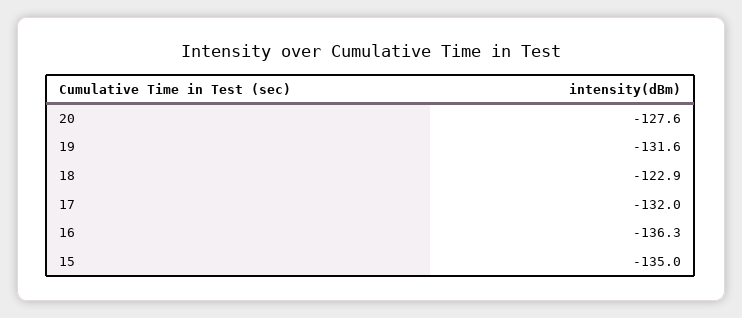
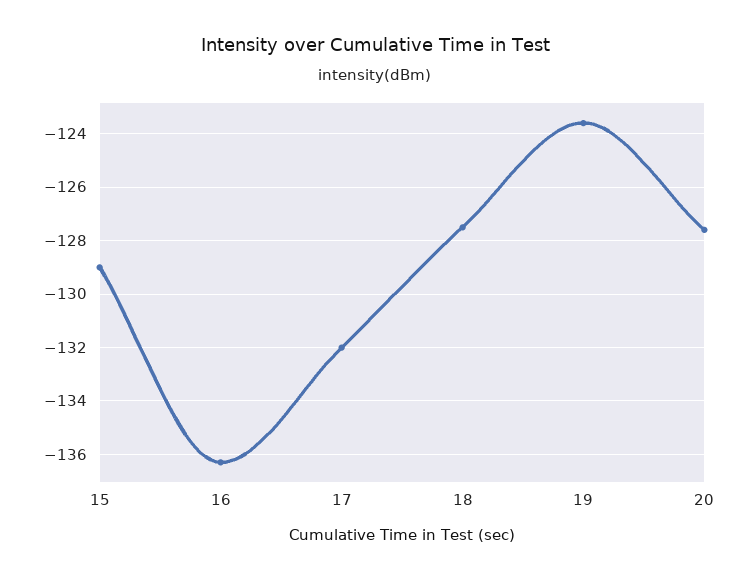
  {
    "20": -127.6,
-   "19": -131.6,
+   "19": -123.5,
-   "18": -122.9,
+   "18": -127.5,
    "17": -132,
    "16": -136.3,
-   "15": -135
+   "15": -129
  }

